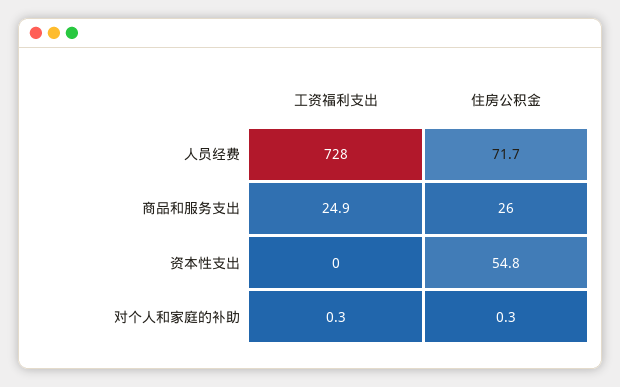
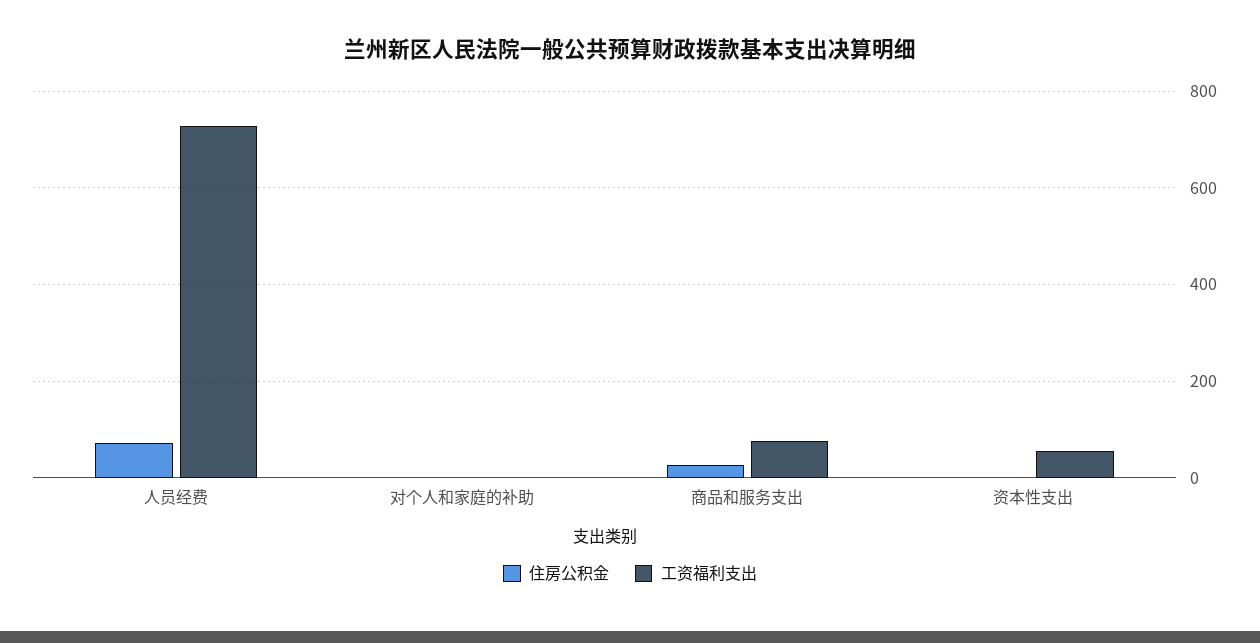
  {
    "工资福利支出": {
      "人员经费": 728,
-     "商品和服务支出": 24.9,
+     "商品和服务支出": 80,
-     "资本性支出": 0,
+     "资本性支出": 60,
      "对个人和家庭的补助": 0.3
    },
    "住房公积金": {
      "人员经费": 71.7,
      "商品和服务支出": 26,
-     "资本性支出": 54.8,
+     "资本性支出": 0,
      "对个人和家庭的补助": 0.3
    }
  }

